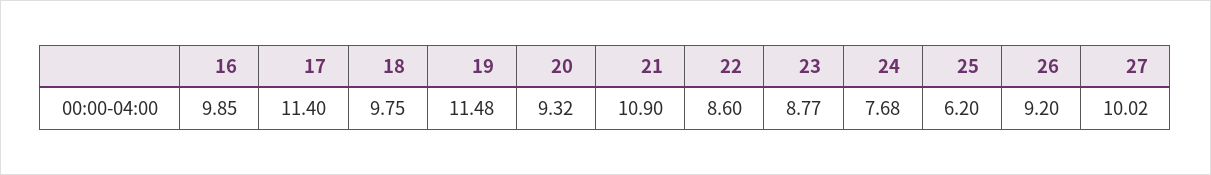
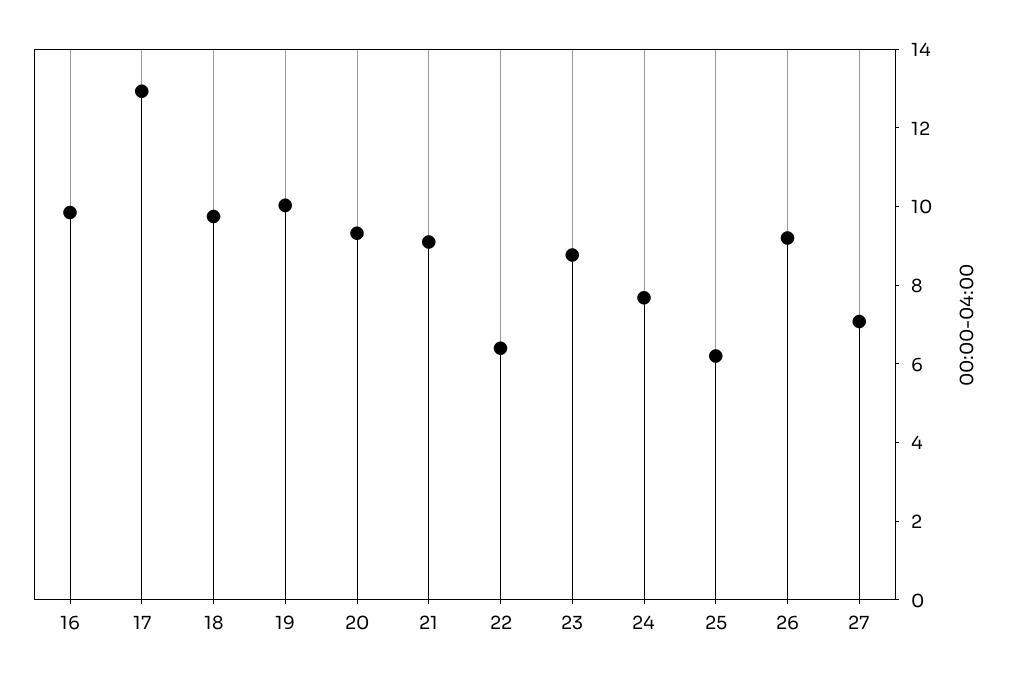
  {
    "16": 9.85,
-   "17": 11.4,
+   "17": 13,
    "18": 9.75,
-   "19": 11.48,
+   "19": 10,
    "20": 9.32,
-   "21": 10.9,
+   "21": 9,
-   "22": 8.6,
+   "22": 6.5,
    "23": 8.77,
    "24": 7.68,
    "25": 6.2,
    "26": 9.2,
-   "27": 10.02
+   "27": 7
  }

